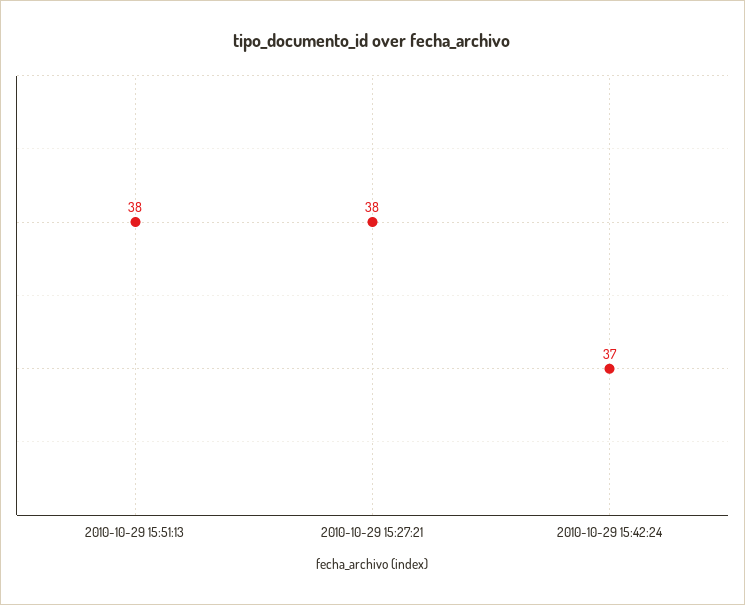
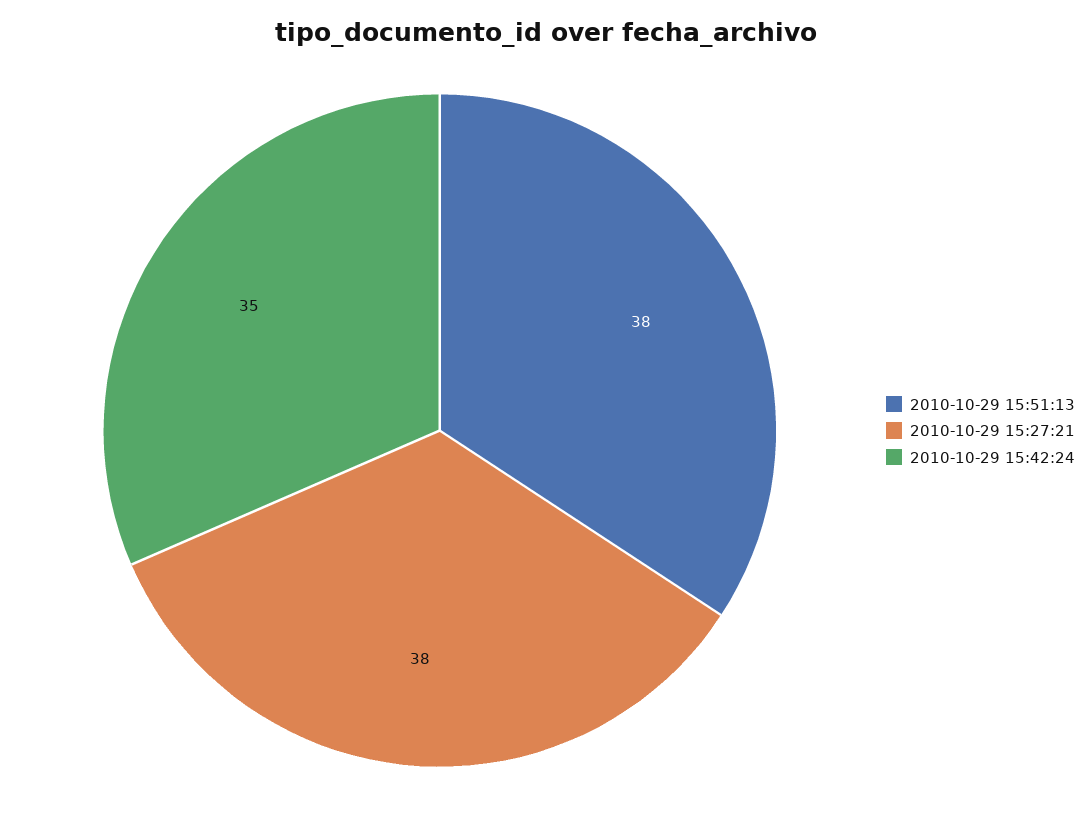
  {
    "2010-10-29 15:51:13": 38,
    "2010-10-29 15:27:21": 38,
-   "2010-10-29 15:42:24": 37
+   "2010-10-29 15:42:24": 35
  }

